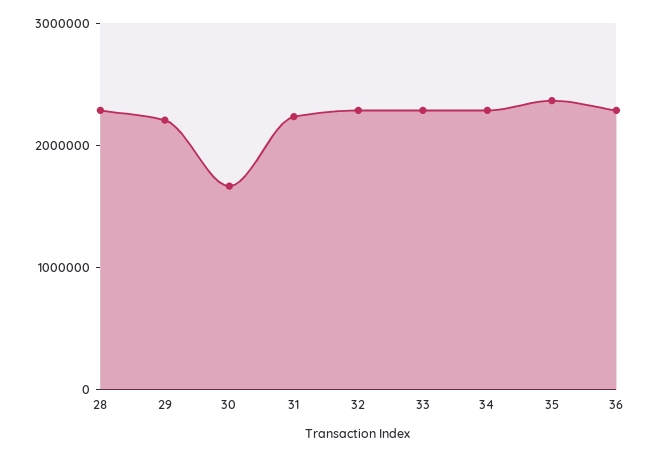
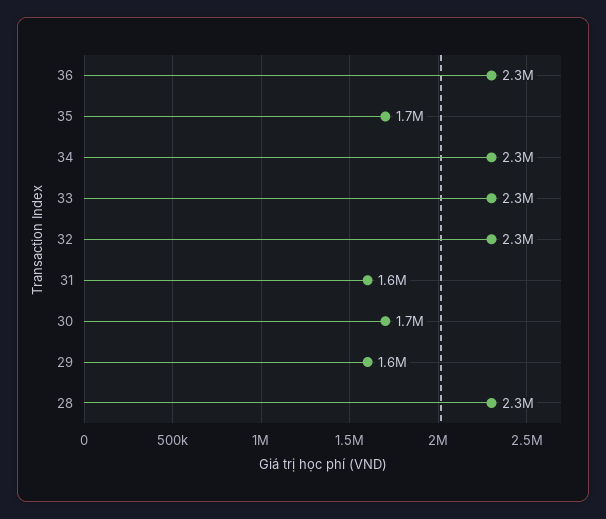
  {
    "28": 2300000,
-   "29": 2200000,
+   "29": 1600000,
    "30": 1700000,
-   "31": 2200000,
+   "31": 1600000,
    "32": 2300000,
    "33": 2300000,
    "34": 2300000,
-   "35": 2400000,
+   "35": 1700000,
    "36": 2300000
  }

